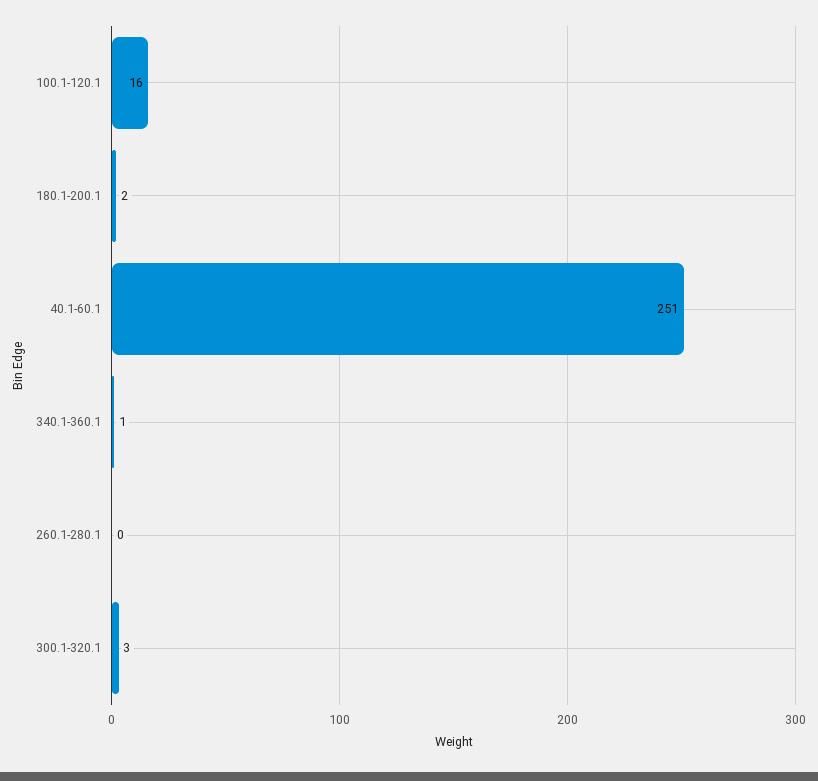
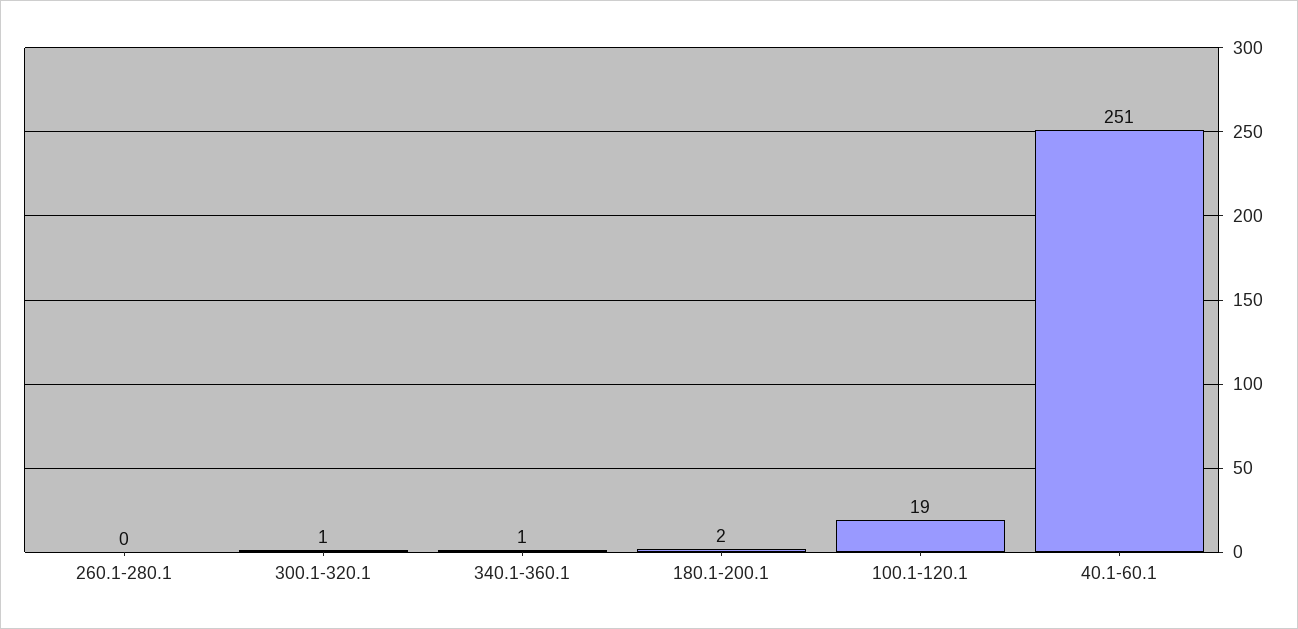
  {
-   "100.1-120.1": 16,
+   "100.1-120.1": 19,
    "180.1-200.1": 2,
    "40.1-60.1": 251,
    "340.1-360.1": 1,
    "260.1-280.1": 0,
-   "300.1-320.1": 3
+   "300.1-320.1": 1
  }

